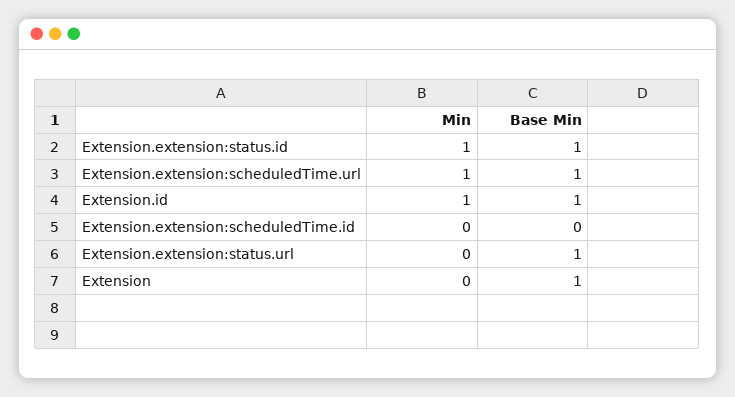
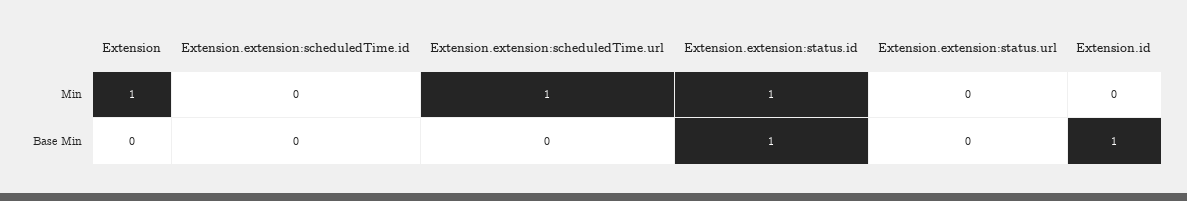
  {
    "Min": {
      "Extension.extension:status.id": 1,
      "Extension.extension:scheduledTime.url": 1,
-     "Extension.id": 1,
+     "Extension.id": 0,
      "Extension.extension:scheduledTime.id": 0,
      "Extension.extension:status.url": 0,
-     "Extension": 0
+     "Extension": 1
    },
    "Base Min": {
      "Extension.extension:status.id": 1,
-     "Extension.extension:scheduledTime.url": 1,
+     "Extension.extension:scheduledTime.url": 0,
      "Extension.id": 1,
      "Extension.extension:scheduledTime.id": 0,
-     "Extension.extension:status.url": 1,
+     "Extension.extension:status.url": 0,
-     "Extension": 1
+     "Extension": 0
    }
  }

